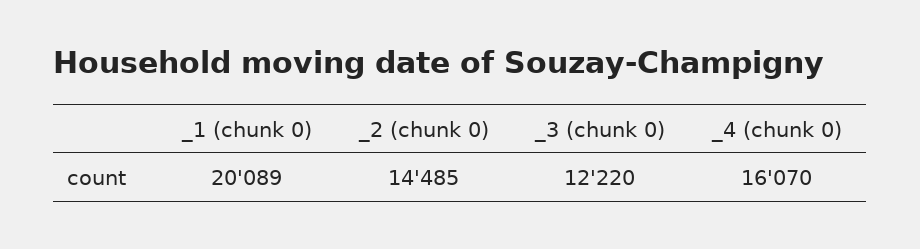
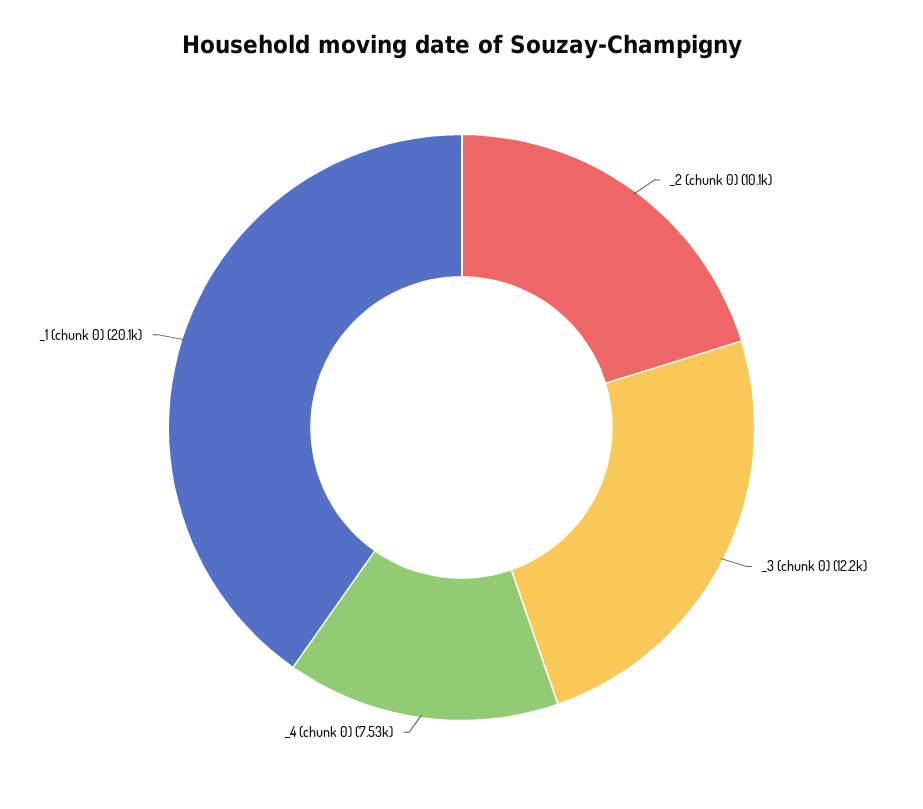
  {
    "_1 (chunk 0)": 20089,
-   "_2 (chunk 0)": 14485,
+   "_2 (chunk 0)": 10100,
    "_3 (chunk 0)": 12220,
-   "_4 (chunk 0)": 16070
+   "_4 (chunk 0)": 7530
  }

